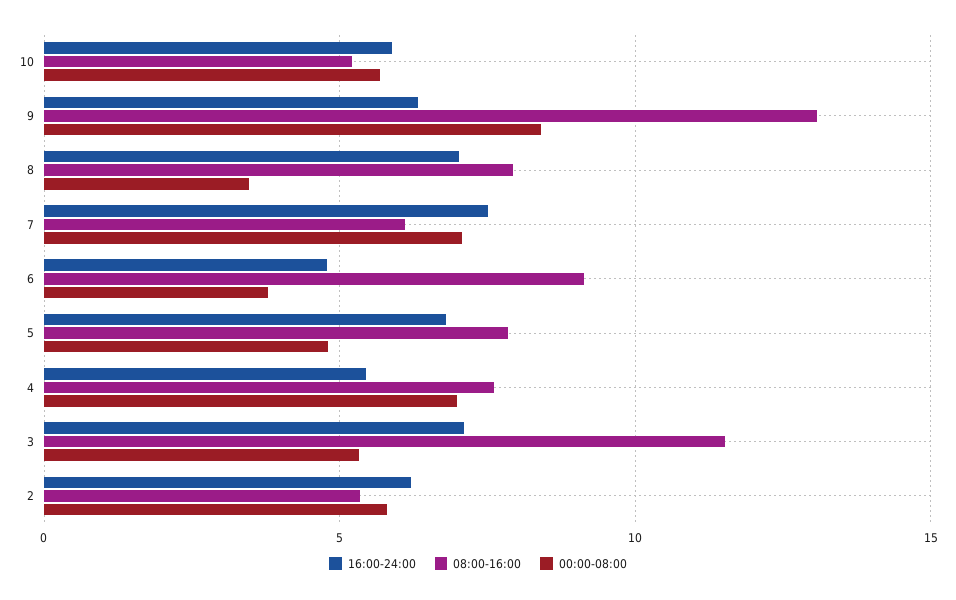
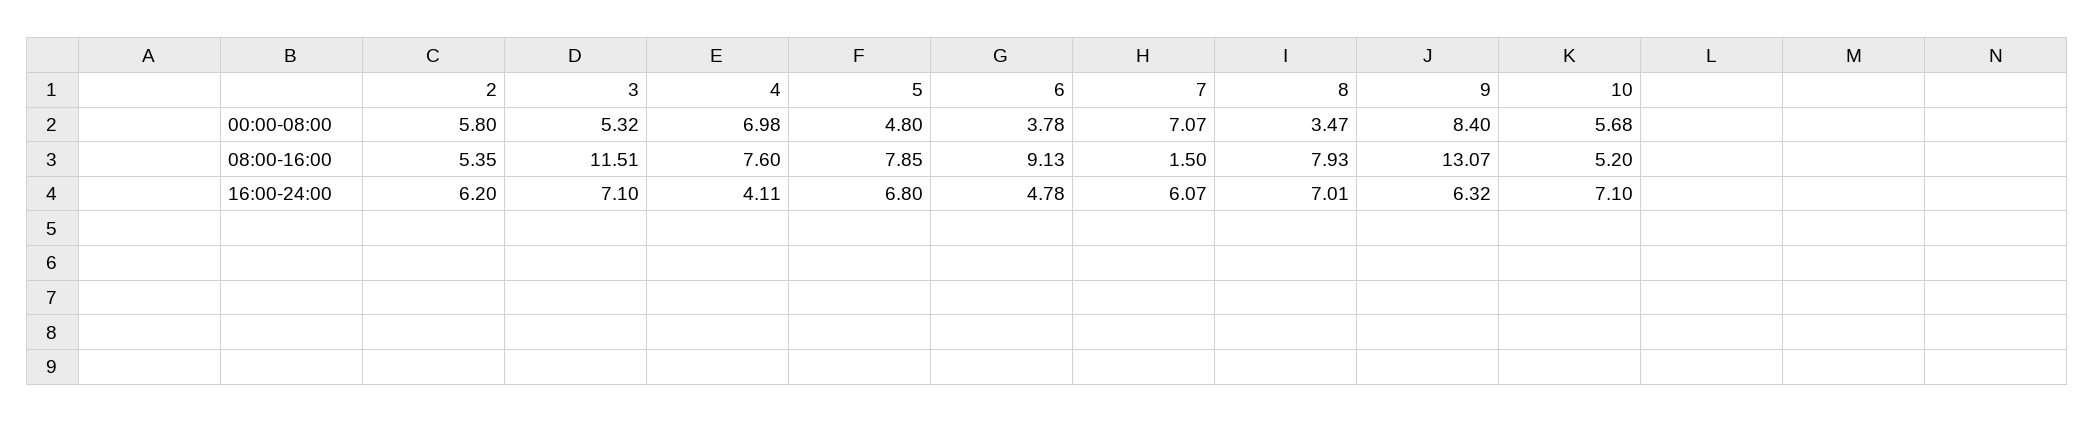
  {
    "16:00-24:00": {
-     "10": 6,
+     "10": 7.1,
      "9": 6.32,
      "8": 7.01,
-     "7": 7.5,
+     "7": 6.07,
      "6": 4.78,
      "5": 6.8,
-     "4": 5.5,
+     "4": 4.11,
      "3": 7.1,
      "2": 6.2
    },
    "08:00-16:00": {
      "10": 5.2,
      "9": 13.07,
      "8": 7.93,
-     "7": 6,
+     "7": 1.5,
      "6": 9.13,
      "5": 7.85,
      "4": 7.6,
      "3": 11.51,
      "2": 5.35
    },
    "00:00-08:00": {
      "10": 5.68,
      "9": 8.4,
      "8": 3.47,
      "7": 7.07,
      "6": 3.78,
      "5": 4.8,
      "4": 6.98,
      "3": 5.32,
      "2": 5.8
    }
  }

